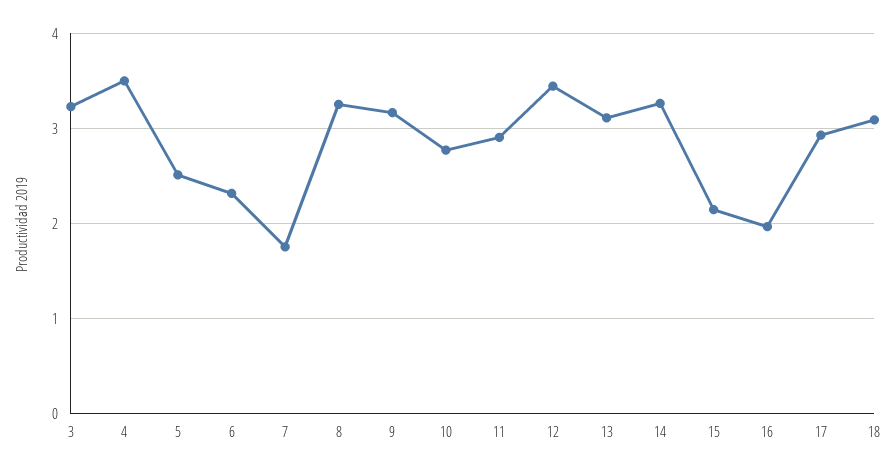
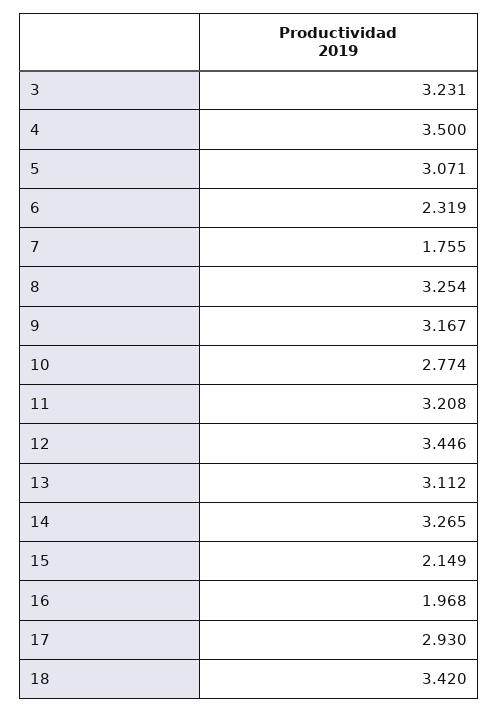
  {
    "3": 3.231,
    "4": 3.5,
-   "5": 2.5,
+   "5": 3.071,
    "6": 2.319,
    "7": 1.755,
    "8": 3.254,
    "9": 3.167,
    "10": 2.774,
-   "11": 2.9,
+   "11": 3.208,
    "12": 3.446,
    "13": 3.112,
    "14": 3.265,
    "15": 2.149,
    "16": 1.968,
    "17": 2.93,
-   "18": 3.1
+   "18": 3.42
  }

